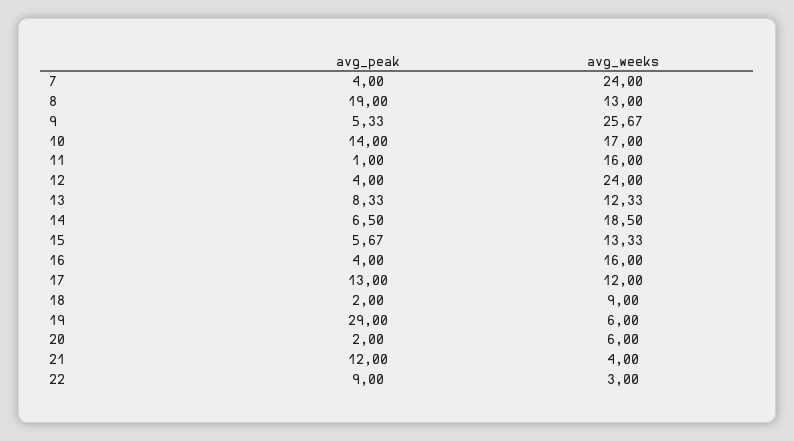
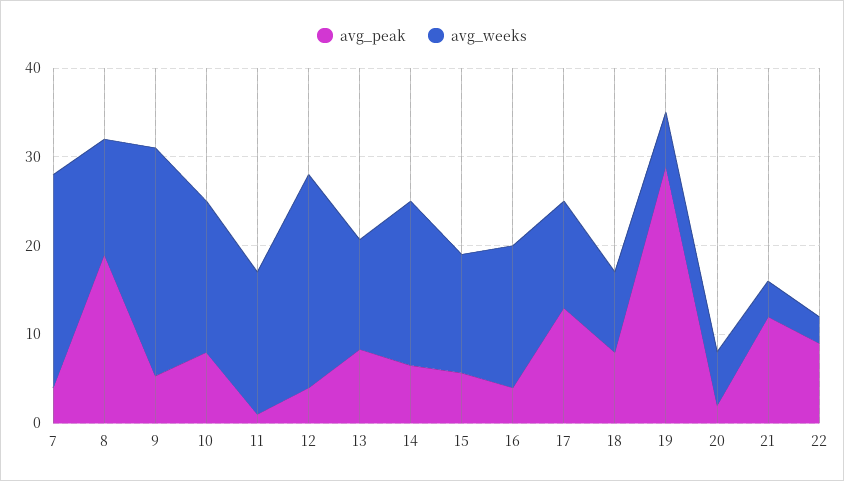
  {
    "avg_peak": {
      "7": 4,
      "8": 19,
      "9": 5.33,
-     "10": 14,
+     "10": 8,
      "11": 1,
      "12": 4,
      "13": 8.33,
      "14": 6.5,
      "15": 5.67,
      "16": 4,
      "17": 13,
-     "18": 2,
+     "18": 8,
      "19": 29,
      "20": 2,
      "21": 12,
      "22": 9
    },
    "avg_weeks": {
      "7": 24,
      "8": 13,
      "9": 25.67,
      "10": 17,
      "11": 16,
      "12": 24,
      "13": 12.33,
      "14": 18.5,
      "15": 13.33,
      "16": 16,
      "17": 12,
      "18": 9,
      "19": 6,
      "20": 6,
      "21": 4,
      "22": 3
    }
  }

